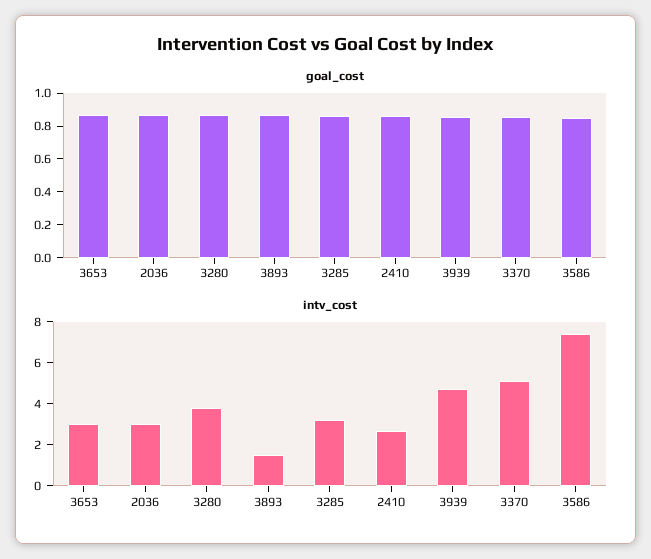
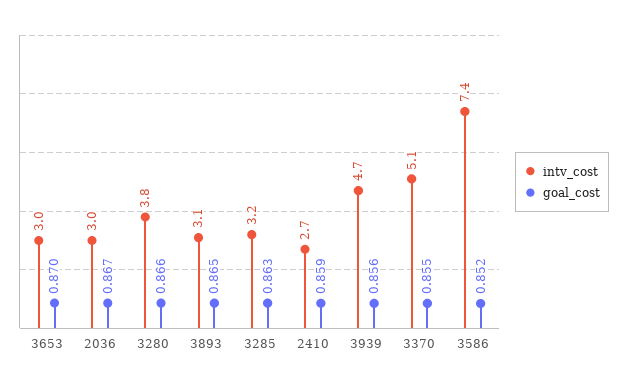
  {
    "goal_cost": {
      "3653": 0.87,
      "2036": 0.867,
      "3280": 0.866,
      "3893": 0.865,
      "3285": 0.863,
      "2410": 0.859,
      "3939": 0.856,
      "3370": 0.855,
      "3586": 0.852
    },
    "intv_cost": {
      "3653": 3,
      "2036": 3,
      "3280": 3.8,
-     "3893": 1.5,
+     "3893": 3.1,
      "3285": 3.2,
      "2410": 2.7,
      "3939": 4.7,
      "3370": 5.1,
      "3586": 7.4
    }
  }

